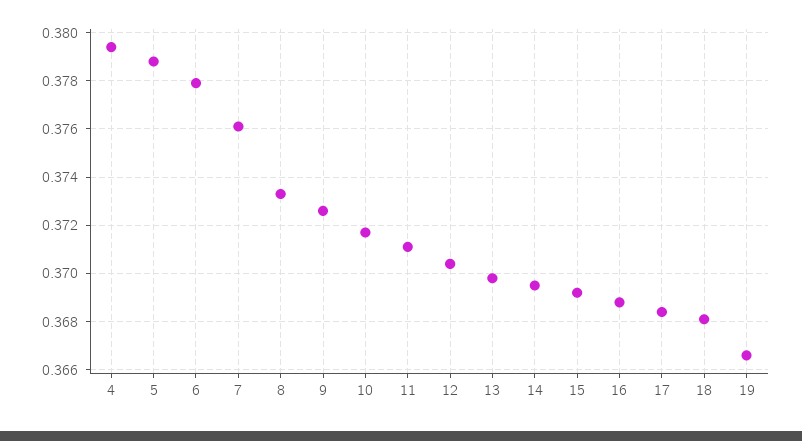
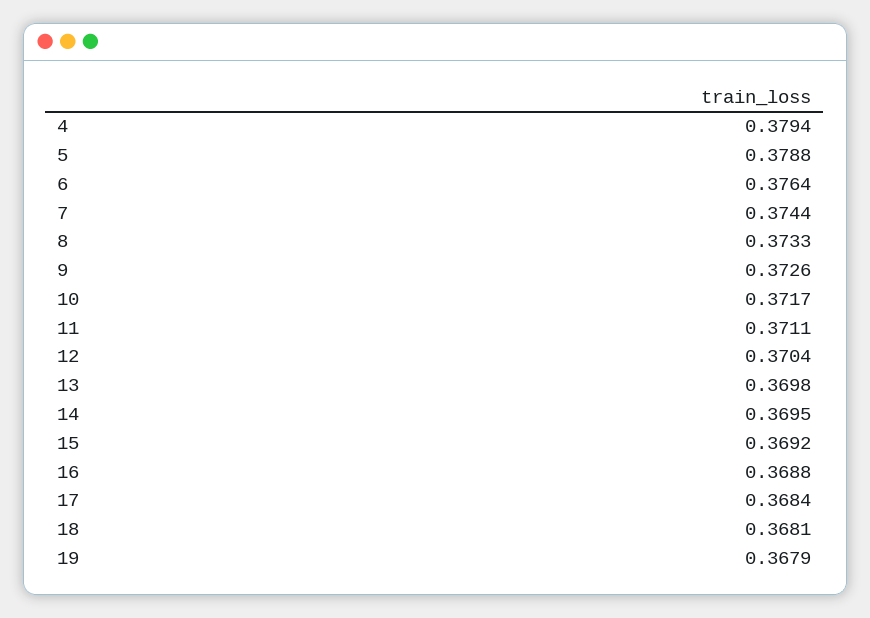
  {
    "4": 0.3794,
    "5": 0.3788,
-   "6": 0.378,
+   "6": 0.3764,
-   "7": 0.376,
+   "7": 0.3744,
    "8": 0.3733,
    "9": 0.3726,
    "10": 0.3717,
    "11": 0.3711,
    "12": 0.3704,
    "13": 0.3698,
    "14": 0.3695,
    "15": 0.3692,
    "16": 0.3688,
    "17": 0.3684,
    "18": 0.3681,
-   "19": 0.3665
+   "19": 0.3679
  }

